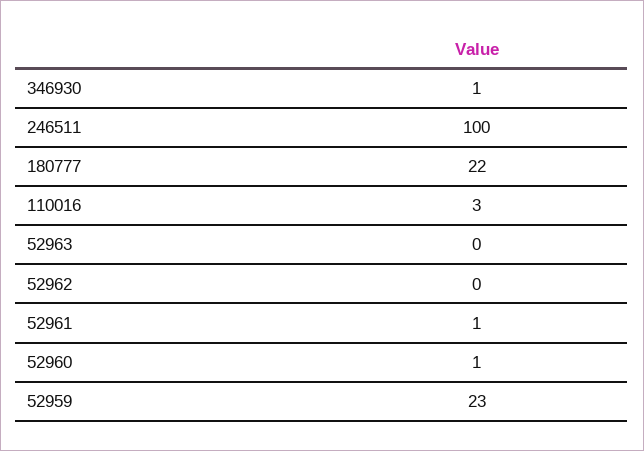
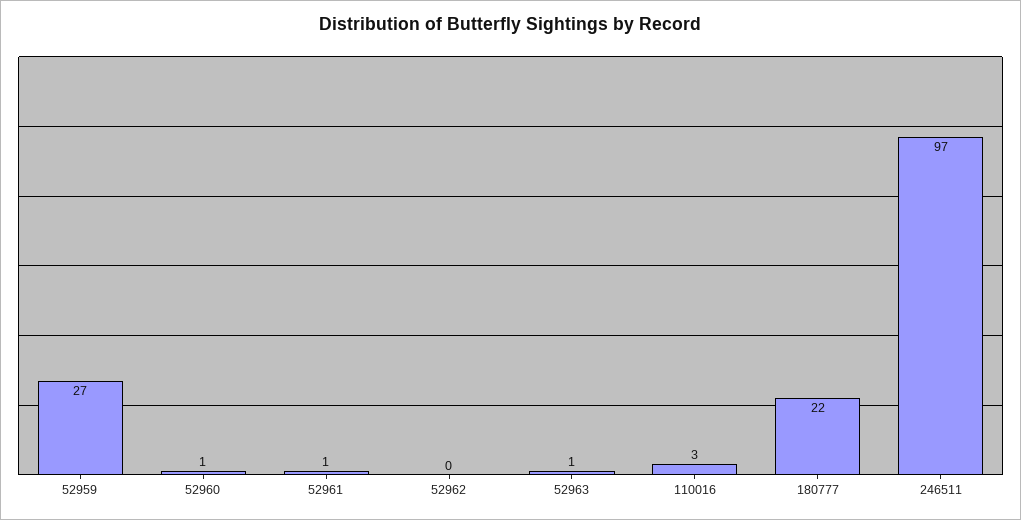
  {
-   "346930": 1,
-   "246511": 100,
+   "246511": 97,
    "180777": 22,
    "110016": 3,
-   "52963": 0,
+   "52963": 1,
    "52962": 0,
    "52961": 1,
    "52960": 1,
-   "52959": 23
+   "52959": 27
  }

